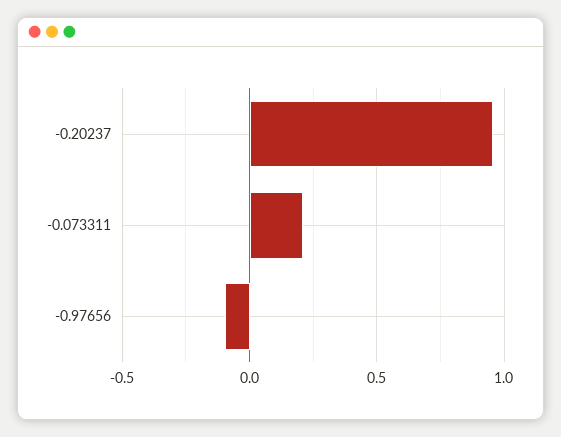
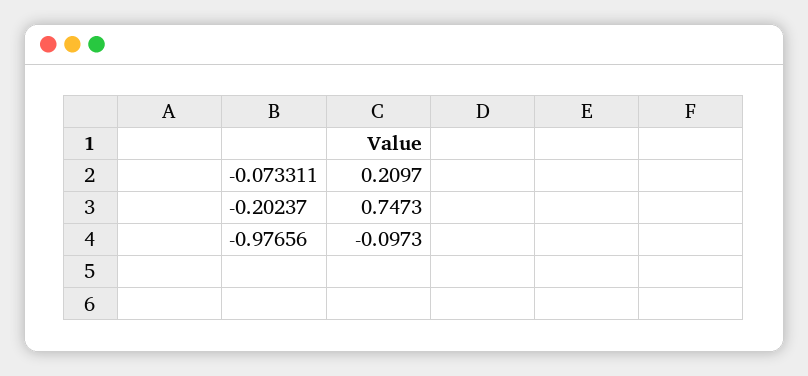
  {
-   "-0.20237": 0.95,
+   "-0.20237": 0.7473,
    "-0.073311": 0.2097,
    "-0.97656": -0.0973
  }

